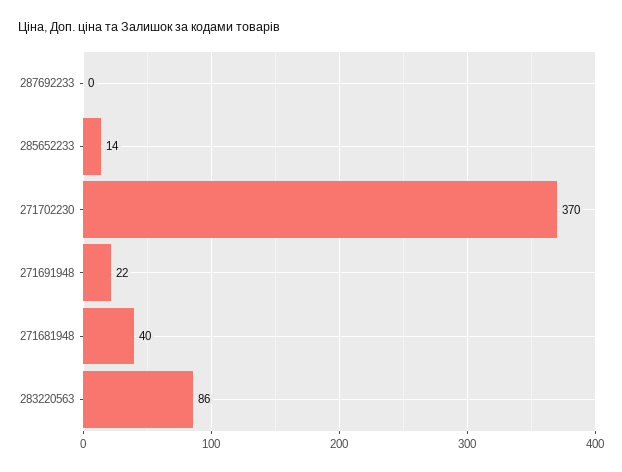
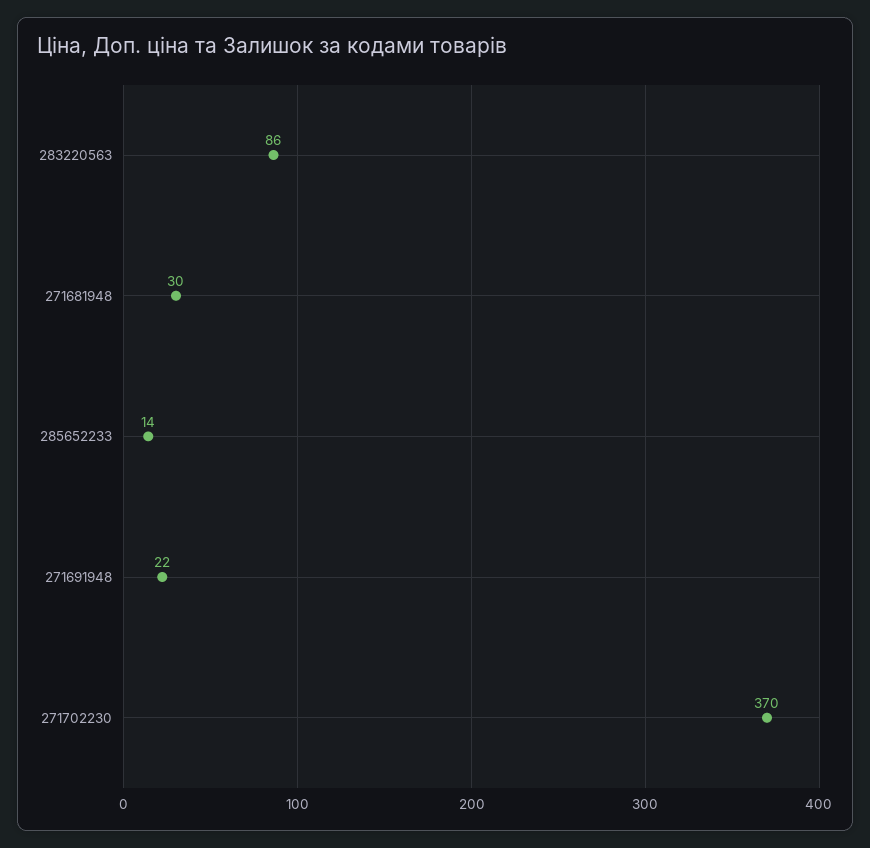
  {
-   "287692233": 0,
    "285652233": 14,
    "271702230": 370,
    "271691948": 22,
-   "271681948": 40,
+   "271681948": 30,
    "283220563": 86
  }

